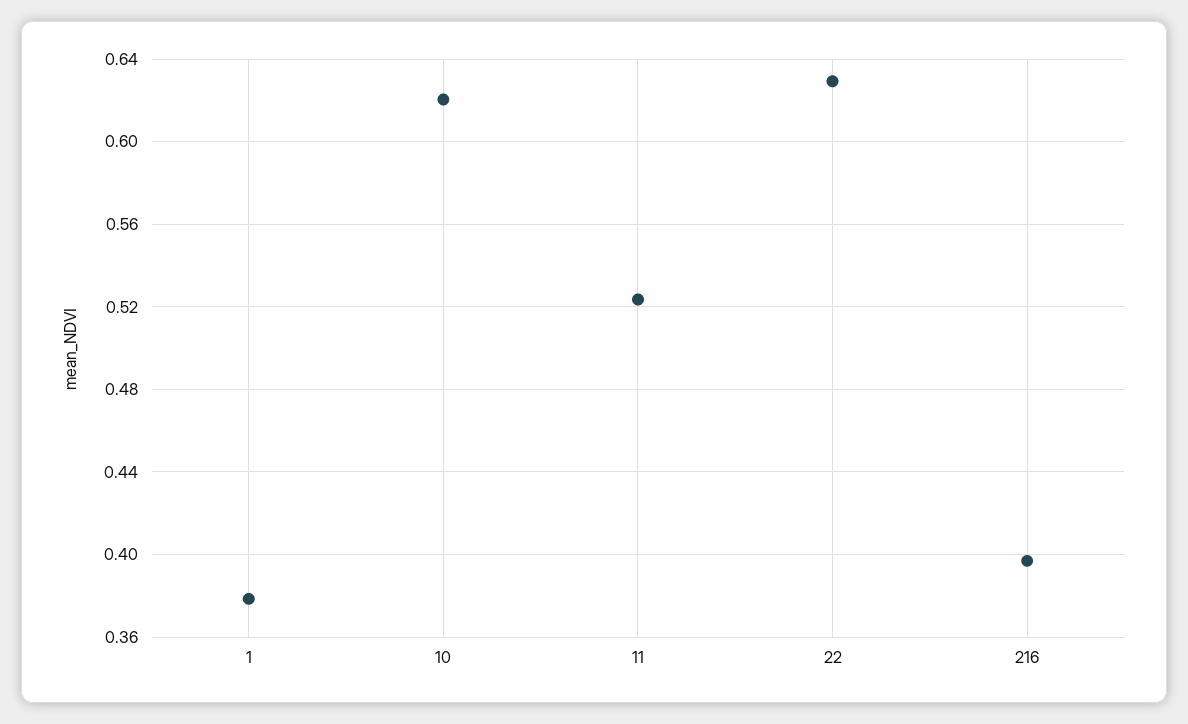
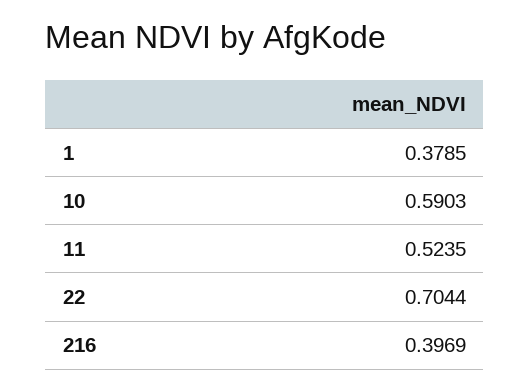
  {
    "1": 0.3785,
-   "10": 0.62,
+   "10": 0.5903,
    "11": 0.5235,
-   "22": 0.63,
+   "22": 0.7044,
    "216": 0.3969
  }

